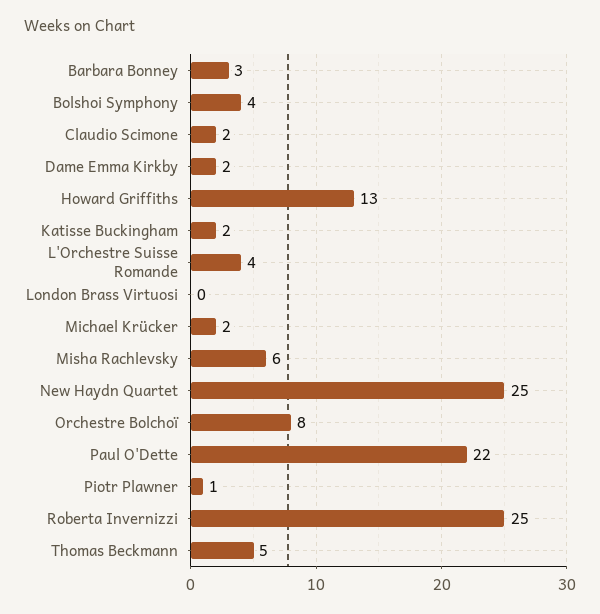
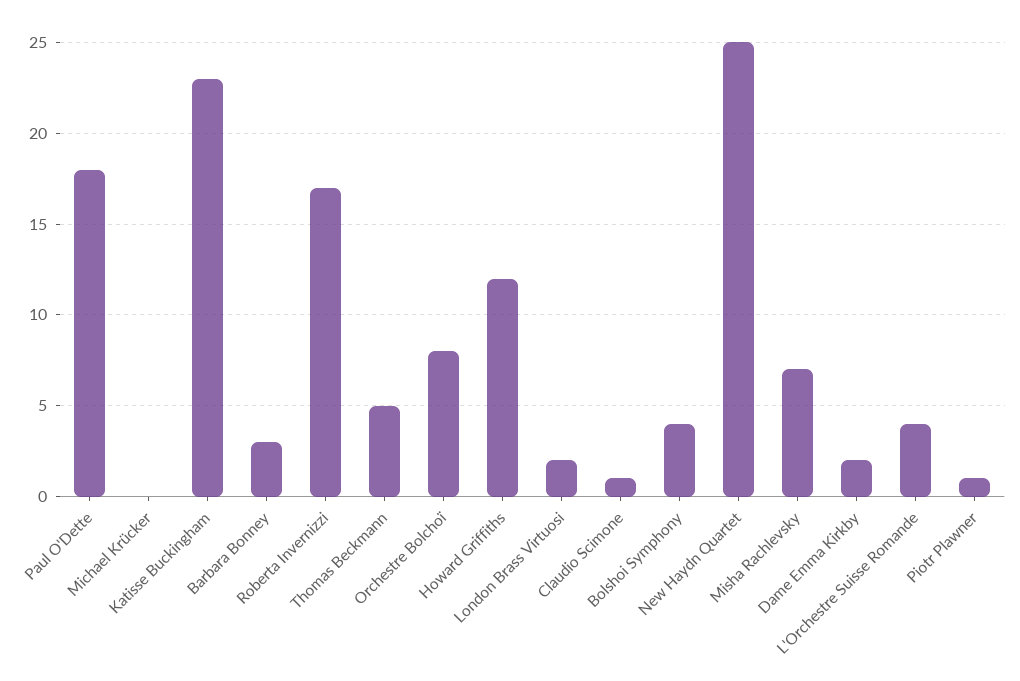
  {
    "Barbara Bonney": 3,
    "Bolshoi Symphony": 4,
-   "Claudio Scimone": 2,
+   "Claudio Scimone": 1,
    "Dame Emma Kirkby": 2,
-   "Howard Griffiths": 13,
+   "Howard Griffiths": 12,
-   "Katisse Buckingham": 2,
+   "Katisse Buckingham": 23,
    "L'Orchestre Suisse Romande": 4,
-   "London Brass Virtuosi": 0,
+   "London Brass Virtuosi": 2,
-   "Michael Krücker": 2,
+   "Michael Krücker": 0,
-   "Misha Rachlevsky": 6,
+   "Misha Rachlevsky": 7,
    "New Haydn Quartet": 25,
    "Orchestre Bolchoï": 8,
-   "Paul O'Dette": 22,
+   "Paul O'Dette": 18,
    "Piotr Plawner": 1,
-   "Roberta Invernizzi": 25,
+   "Roberta Invernizzi": 17,
    "Thomas Beckmann": 5
  }

